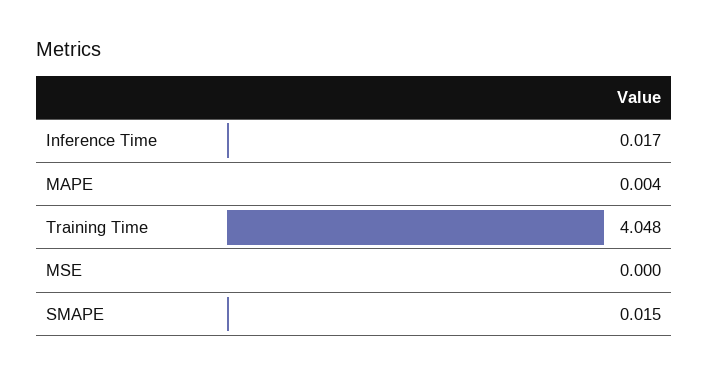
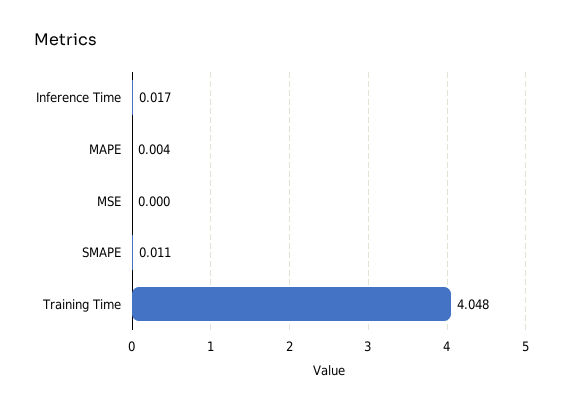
  {
    "Inference Time": 0.017,
    "MAPE": 0.004,
    "Training Time": 4.048,
    "MSE": 0,
-   "SMAPE": 0.015
+   "SMAPE": 0.011
  }

